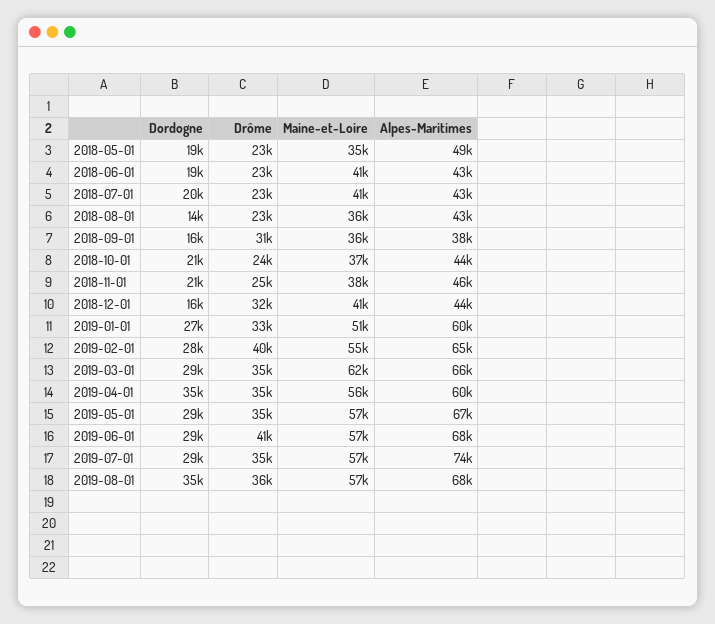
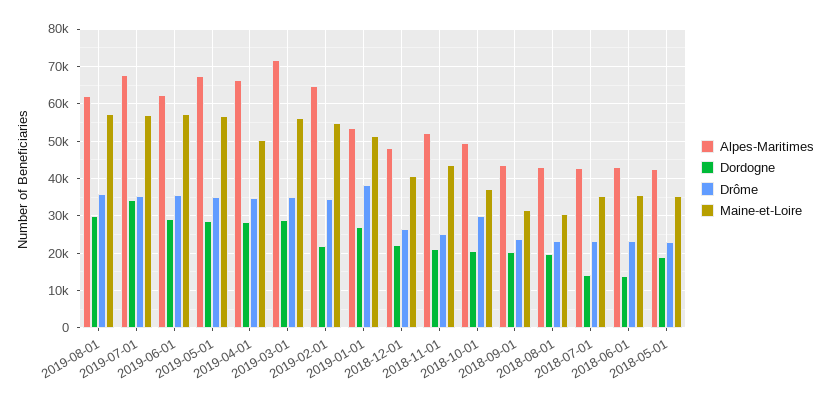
  {
    "Dordogne": {
      "2018-05-01": 19000,
-     "2018-06-01": 19000,
+     "2018-06-01": 14000,
-     "2018-07-01": 20000,
+     "2018-07-01": 14000,
-     "2018-08-01": 14000,
+     "2018-08-01": 20000,
-     "2018-09-01": 16000,
+     "2018-09-01": 20000,
      "2018-10-01": 21000,
      "2018-11-01": 21000,
-     "2018-12-01": 16000,
+     "2018-12-01": 22000,
      "2019-01-01": 27000,
-     "2019-02-01": 28000,
+     "2019-02-01": 22000,
      "2019-03-01": 29000,
-     "2019-04-01": 35000,
+     "2019-04-01": 28000,
      "2019-05-01": 29000,
      "2019-06-01": 29000,
-     "2019-07-01": 29000,
+     "2019-07-01": 34000,
-     "2019-08-01": 35000
+     "2019-08-01": 30000
    },
    "Drôme": {
      "2018-05-01": 23000,
      "2018-06-01": 23000,
      "2018-07-01": 23000,
      "2018-08-01": 23000,
-     "2018-09-01": 31000,
+     "2018-09-01": 24000,
-     "2018-10-01": 24000,
+     "2018-10-01": 30000,
      "2018-11-01": 25000,
-     "2018-12-01": 32000,
+     "2018-12-01": 26000,
-     "2019-01-01": 33000,
+     "2019-01-01": 38000,
-     "2019-02-01": 40000,
+     "2019-02-01": 34000,
      "2019-03-01": 35000,
      "2019-04-01": 35000,
      "2019-05-01": 35000,
-     "2019-06-01": 41000,
+     "2019-06-01": 36000,
      "2019-07-01": 35000,
      "2019-08-01": 36000
    },
    "Maine-et-Loire": {
      "2018-05-01": 35000,
-     "2018-06-01": 41000,
+     "2018-06-01": 36000,
-     "2018-07-01": 41000,
+     "2018-07-01": 36000,
-     "2018-08-01": 36000,
+     "2018-08-01": 30000,
-     "2018-09-01": 36000,
+     "2018-09-01": 32000,
      "2018-10-01": 37000,
-     "2018-11-01": 38000,
+     "2018-11-01": 44000,
      "2018-12-01": 41000,
      "2019-01-01": 51000,
      "2019-02-01": 55000,
-     "2019-03-01": 62000,
+     "2019-03-01": 56000,
-     "2019-04-01": 56000,
+     "2019-04-01": 50000,
      "2019-05-01": 57000,
      "2019-06-01": 57000,
      "2019-07-01": 57000,
      "2019-08-01": 57000
    },
    "Alpes-Maritimes": {
-     "2018-05-01": 49000,
+     "2018-05-01": 42000,
      "2018-06-01": 43000,
      "2018-07-01": 43000,
      "2018-08-01": 43000,
-     "2018-09-01": 38000,
+     "2018-09-01": 44000,
-     "2018-10-01": 44000,
+     "2018-10-01": 50000,
-     "2018-11-01": 46000,
+     "2018-11-01": 52000,
-     "2018-12-01": 44000,
+     "2018-12-01": 48000,
-     "2019-01-01": 60000,
+     "2019-01-01": 54000,
      "2019-02-01": 65000,
-     "2019-03-01": 66000,
+     "2019-03-01": 72000,
-     "2019-04-01": 60000,
+     "2019-04-01": 66000,
      "2019-05-01": 67000,
-     "2019-06-01": 68000,
+     "2019-06-01": 62000,
-     "2019-07-01": 74000,
+     "2019-07-01": 68000,
-     "2019-08-01": 68000
+     "2019-08-01": 62000
    }
  }

